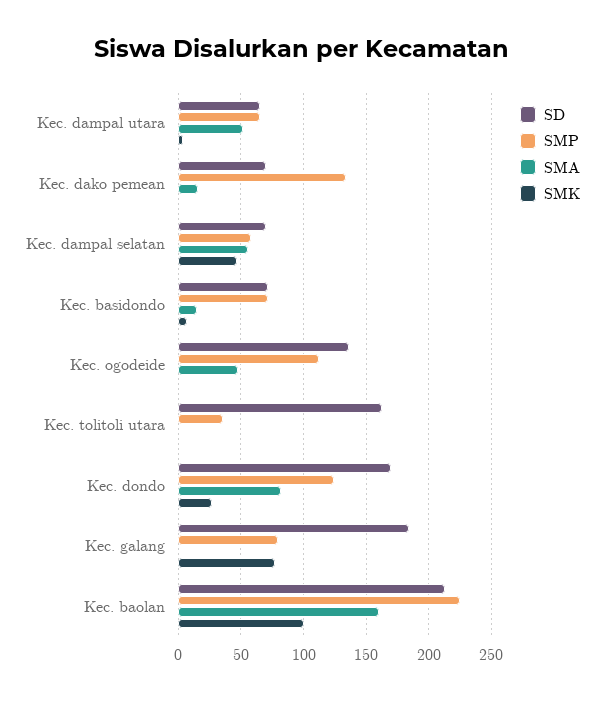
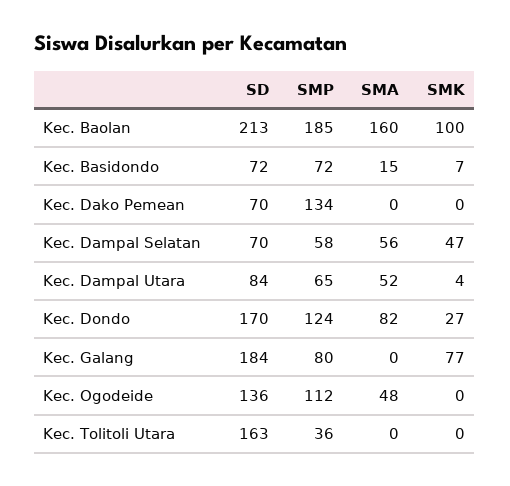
  {
    "SD": {
-     "Kec. dampal utara": 65,
+     "Kec. dampal utara": 84,
      "Kec. dako pemean": 70,
      "Kec. dampal selatan": 70,
      "Kec. basidondo": 72,
      "Kec. ogodeide": 136,
      "Kec. tolitoli utara": 163,
      "Kec. dondo": 170,
      "Kec. galang": 184,
      "Kec. baolan": 213
    },
    "SMP": {
      "Kec. dampal utara": 65,
      "Kec. dako pemean": 134,
      "Kec. dampal selatan": 58,
      "Kec. basidondo": 72,
      "Kec. ogodeide": 112,
      "Kec. tolitoli utara": 36,
      "Kec. dondo": 124,
      "Kec. galang": 80,
-     "Kec. baolan": 225
+     "Kec. baolan": 185
    },
    "SMA": {
      "Kec. dampal utara": 52,
-     "Kec. dako pemean": 15,
+     "Kec. dako pemean": 0,
      "Kec. dampal selatan": 56,
      "Kec. basidondo": 15,
      "Kec. ogodeide": 48,
      "Kec. tolitoli utara": 0,
      "Kec. dondo": 82,
      "Kec. galang": 0,
      "Kec. baolan": 160
    },
    "SMK": {
      "Kec. dampal utara": 4,
      "Kec. dako pemean": 0,
      "Kec. dampal selatan": 47,
      "Kec. basidondo": 7,
      "Kec. ogodeide": 0,
      "Kec. tolitoli utara": 0,
      "Kec. dondo": 27,
      "Kec. galang": 77,
      "Kec. baolan": 100
    }
  }

